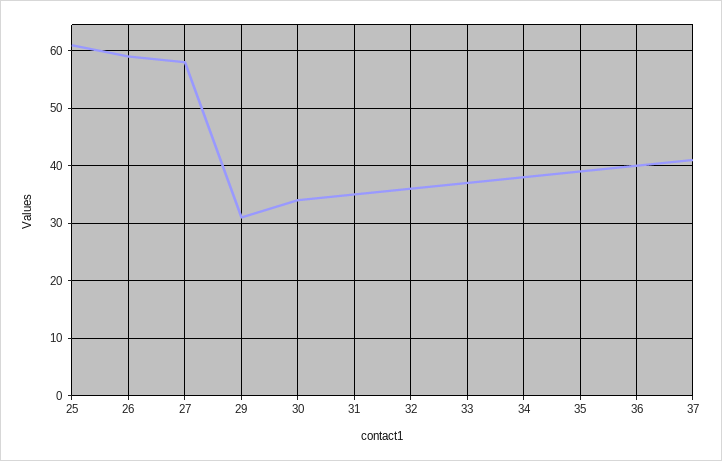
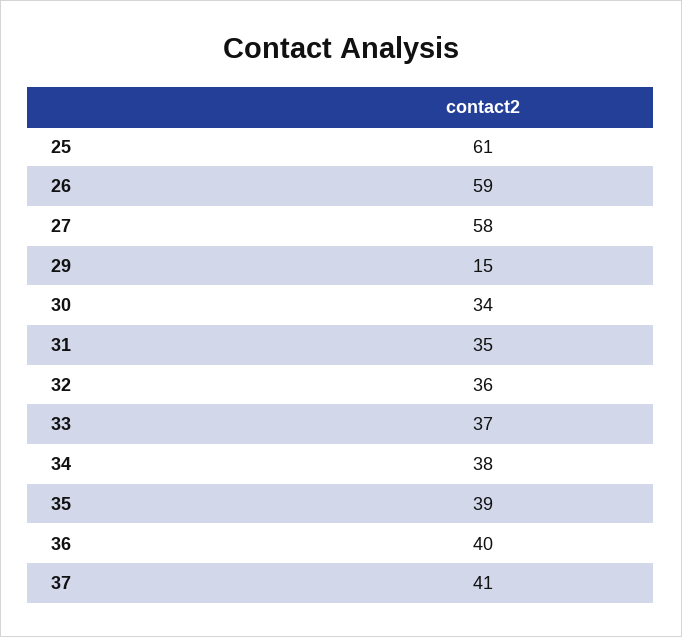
  {
    "25": 61,
    "26": 59,
    "27": 58,
-   "29": 30,
+   "29": 15,
    "30": 34,
    "31": 35,
    "32": 36,
    "33": 37,
    "34": 38,
    "35": 39,
    "36": 40,
    "37": 41
  }

